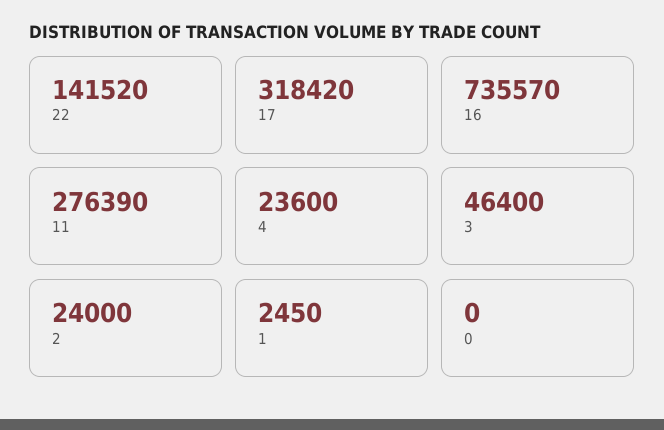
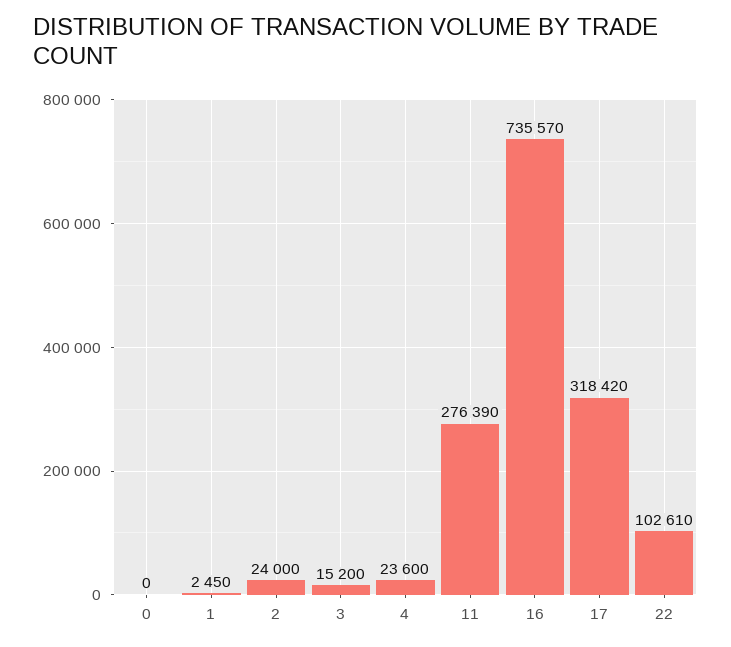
  {
-   "22": 141520,
+   "22": 102610,
    "17": 318420,
    "16": 735570,
    "11": 276390,
    "4": 23600,
-   "3": 46400,
+   "3": 15200,
    "2": 24000,
    "1": 2450,
    "0": 0
  }

